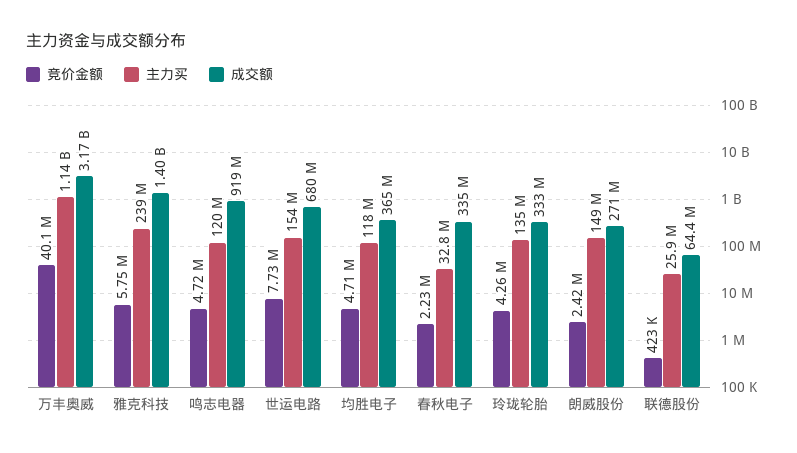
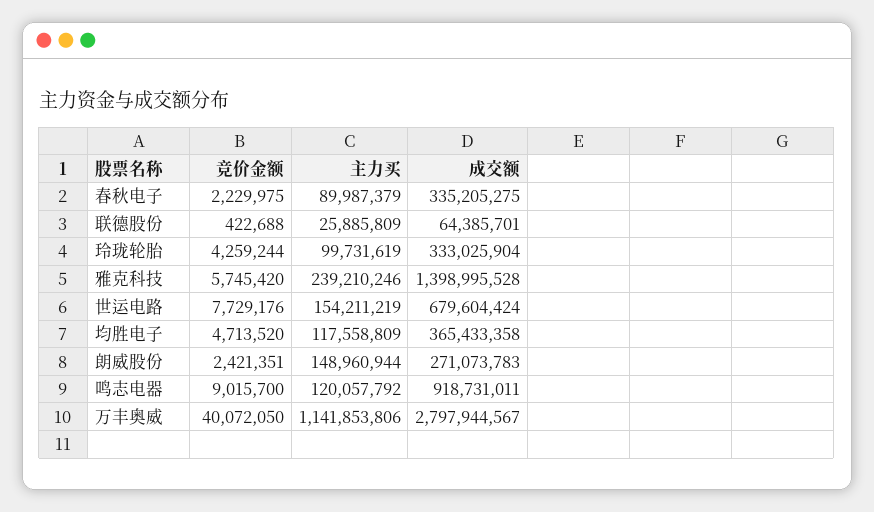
  {
    "竞价金额": {
      "万丰奥威": 40072050,
      "雅克科技": 5745420,
-     "鸣志电器": 4720000,
+     "鸣志电器": 9015700,
      "世运电路": 7729176,
      "均胜电子": 4713520,
      "春秋电子": 2229975,
      "玲珑轮胎": 4259244,
      "朗威股份": 2421351,
      "联德股份": 422688
    },
    "主力买": {
      "万丰奥威": 1141853806,
      "雅克科技": 239210246,
      "鸣志电器": 120057792,
      "世运电路": 154211219,
      "均胜电子": 117558809,
-     "春秋电子": 32800000,
+     "春秋电子": 89987379,
-     "玲珑轮胎": 135000000,
+     "玲珑轮胎": 99731619,
      "朗威股份": 148960944,
      "联德股份": 25885809
    },
    "成交额": {
-     "万丰奥威": 3170000000,
+     "万丰奥威": 2797944567,
      "雅克科技": 1398995528,
      "鸣志电器": 918731011,
      "世运电路": 679604424,
      "均胜电子": 365433358,
      "春秋电子": 335205275,
      "玲珑轮胎": 333025904,
      "朗威股份": 271073783,
      "联德股份": 64385701
    }
  }

